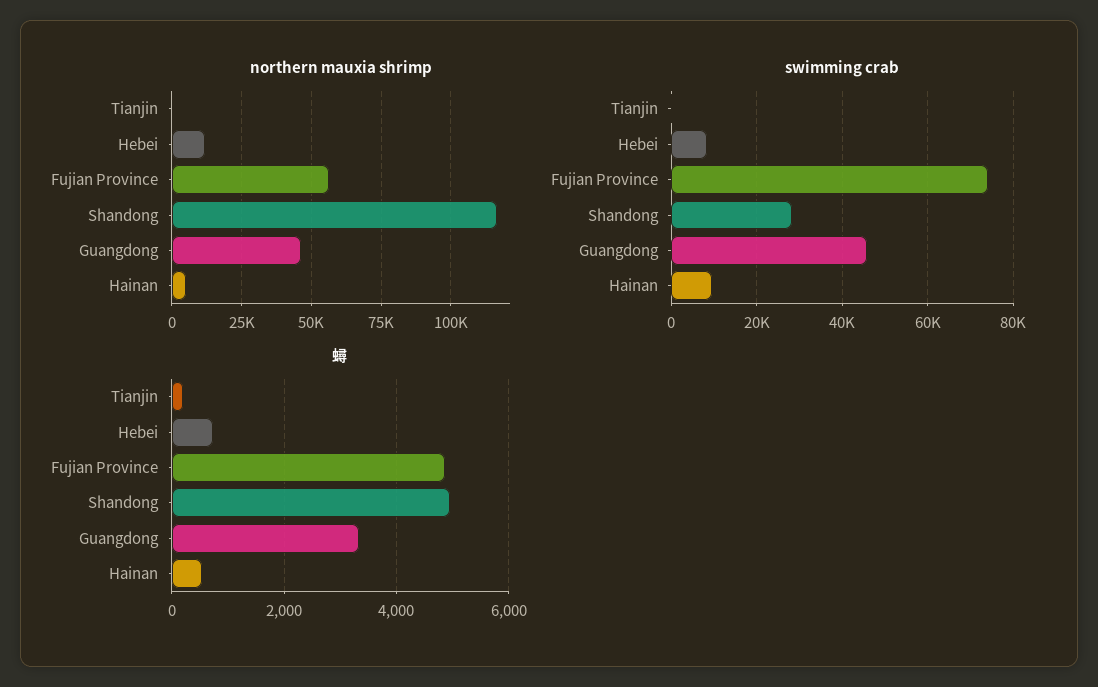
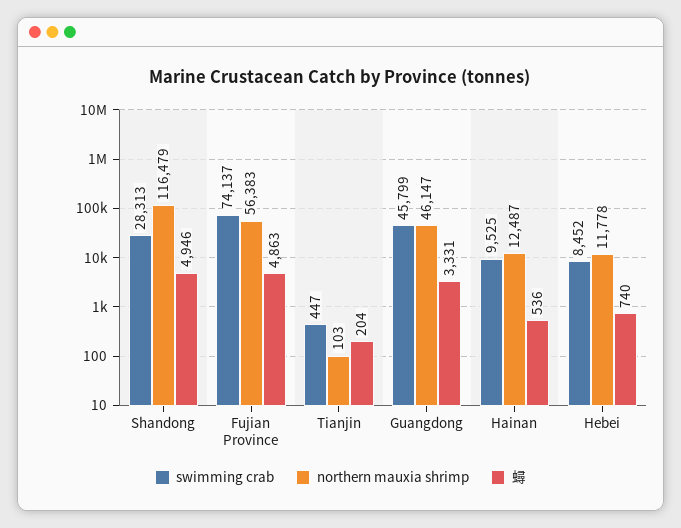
  {
    "northern mauxia shrimp": {
      "Tianjin": 103,
      "Hebei": 11778,
      "Fujian Province": 56383,
      "Shandong": 116479,
      "Guangdong": 46147,
-     "Hainan": 5000
+     "Hainan": 12487
    },
    "swimming crab": {
      "Tianjin": 447,
      "Hebei": 8452,
      "Fujian Province": 74137,
      "Shandong": 28313,
      "Guangdong": 45799,
      "Hainan": 9525
    },
    "蟳": {
      "Tianjin": 204,
      "Hebei": 740,
      "Fujian Province": 4863,
      "Shandong": 4946,
      "Guangdong": 3331,
      "Hainan": 536
    }
  }

